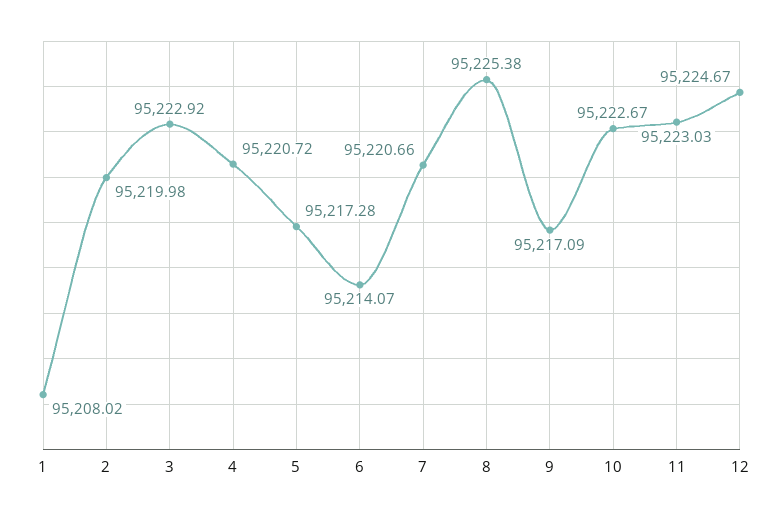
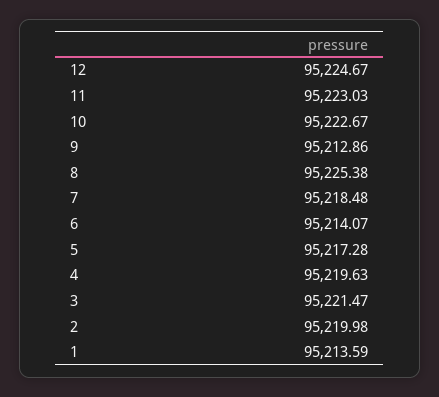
  {
-   "1": 95208.02,
+   "1": 95213.59,
    "2": 95219.98,
-   "3": 95222.92,
+   "3": 95221.47,
-   "4": 95220.72,
+   "4": 95219.63,
    "5": 95217.28,
    "6": 95214.07,
-   "7": 95220.66,
+   "7": 95218.48,
    "8": 95225.38,
-   "9": 95217.09,
+   "9": 95212.86,
    "10": 95222.67,
    "11": 95223.03,
    "12": 95224.67
  }

